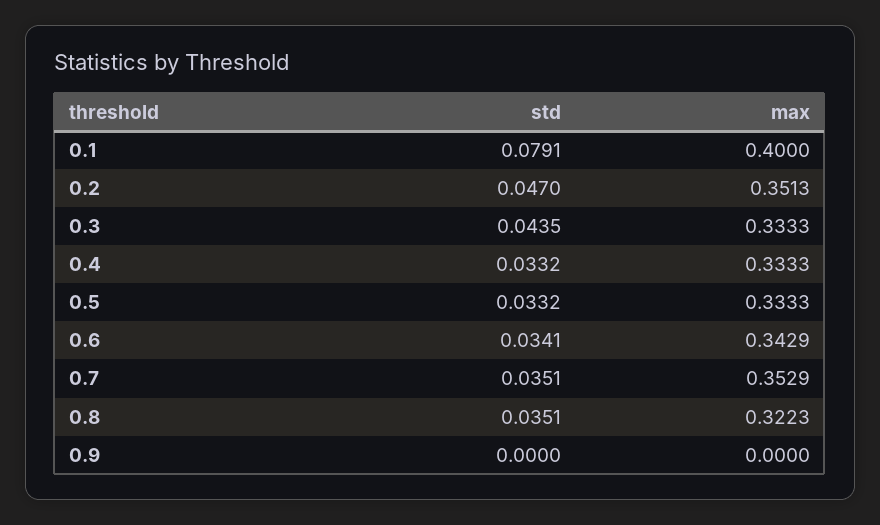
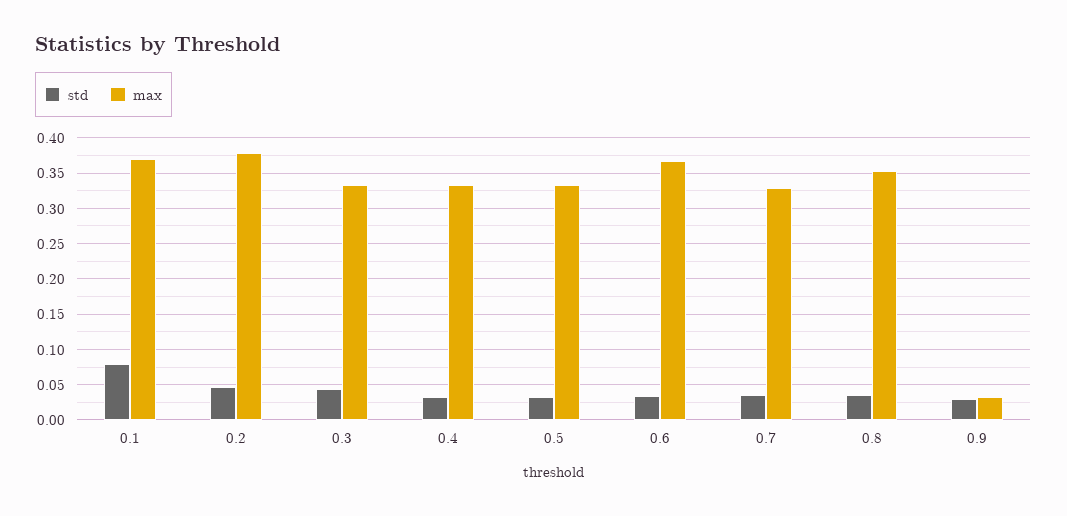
  {
    "std": {
      "0.1": 0.0791,
      "0.2": 0.047,
      "0.3": 0.0435,
      "0.4": 0.0332,
      "0.5": 0.0332,
      "0.6": 0.0341,
      "0.7": 0.0351,
      "0.8": 0.0351,
-     "0.9": 0
+     "0.9": 0.03
    },
    "max": {
-     "0.1": 0.4,
+     "0.1": 0.37,
-     "0.2": 0.3513,
+     "0.2": 0.38,
      "0.3": 0.3333,
      "0.4": 0.3333,
      "0.5": 0.3333,
-     "0.6": 0.3429,
+     "0.6": 0.37,
-     "0.7": 0.3529,
+     "0.7": 0.33,
-     "0.8": 0.3223,
+     "0.8": 0.35,
-     "0.9": 0
+     "0.9": 0.03
    }
  }

